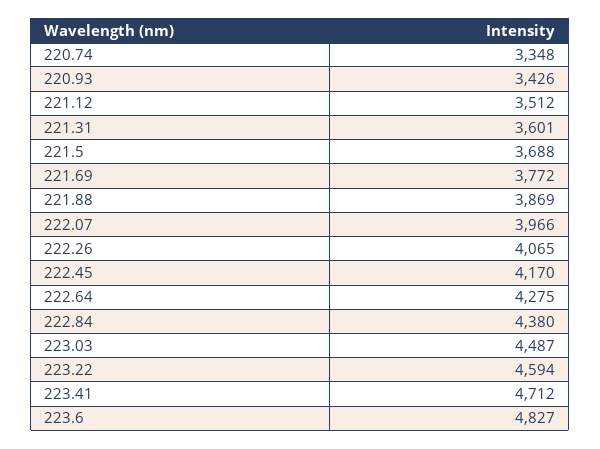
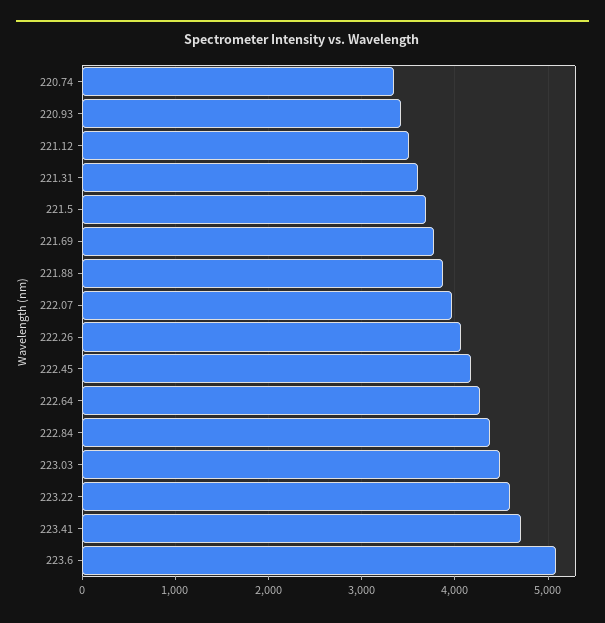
  {
    "220.74": 3348,
    "220.93": 3426,
    "221.12": 3512,
    "221.31": 3601,
    "221.5": 3688,
    "221.69": 3772,
    "221.88": 3869,
    "222.07": 3966,
    "222.26": 4065,
    "222.45": 4170,
    "222.64": 4275,
    "222.84": 4380,
    "223.03": 4487,
    "223.22": 4594,
    "223.41": 4712,
-   "223.6": 4827
+   "223.6": 5100
  }

